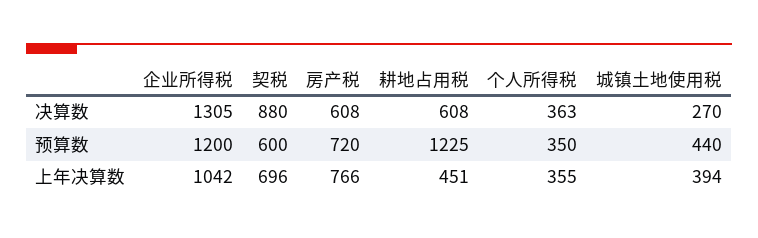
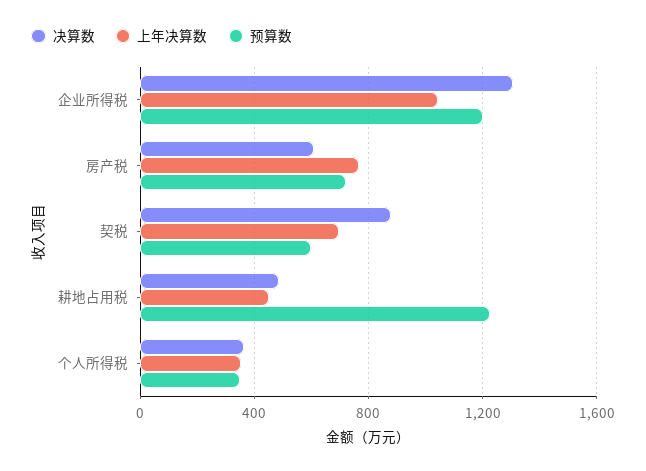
  {
    "决算数": {
      "企业所得税": 1305,
      "契税": 880,
      "房产税": 608,
-     "耕地占用税": 608,
+     "耕地占用税": 500,
-     "个人所得税": 363,
+     "个人所得税": 363
-     "城镇土地使用税": 270
    },
    "预算数": {
      "企业所得税": 1200,
      "契税": 600,
      "房产税": 720,
      "耕地占用税": 1225,
-     "个人所得税": 350,
+     "个人所得税": 350
-     "城镇土地使用税": 440
    },
    "上年决算数": {
      "企业所得税": 1042,
      "契税": 696,
      "房产税": 766,
      "耕地占用税": 451,
-     "个人所得税": 355,
+     "个人所得税": 355
-     "城镇土地使用税": 394
    }
  }

